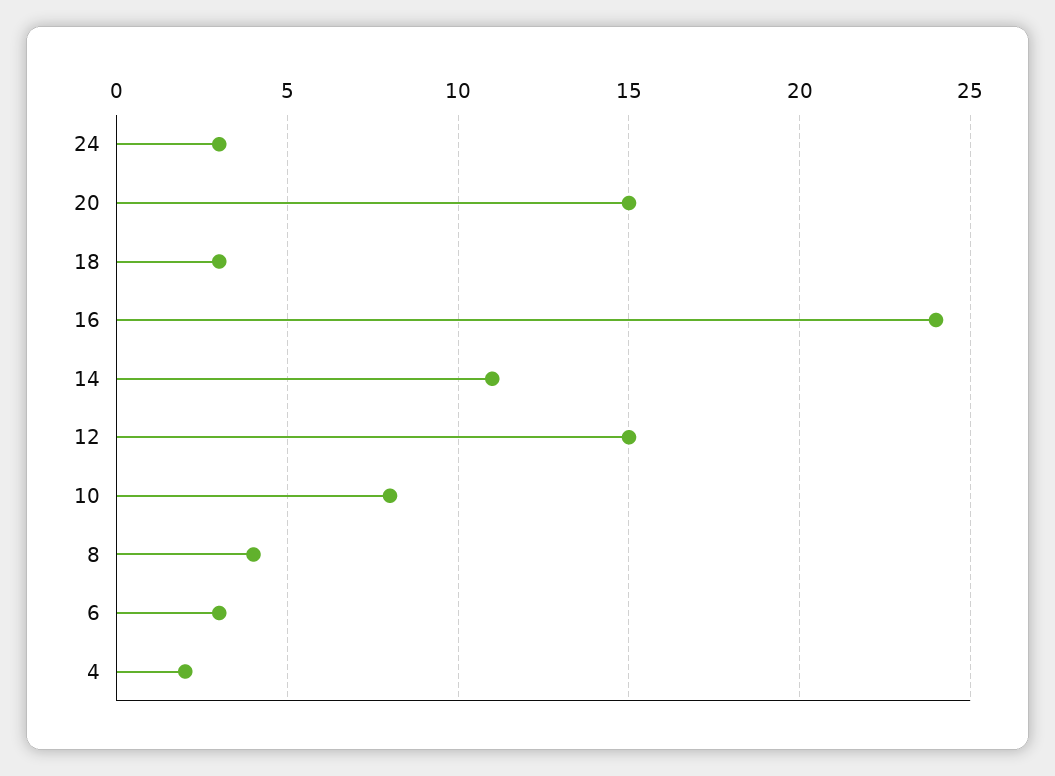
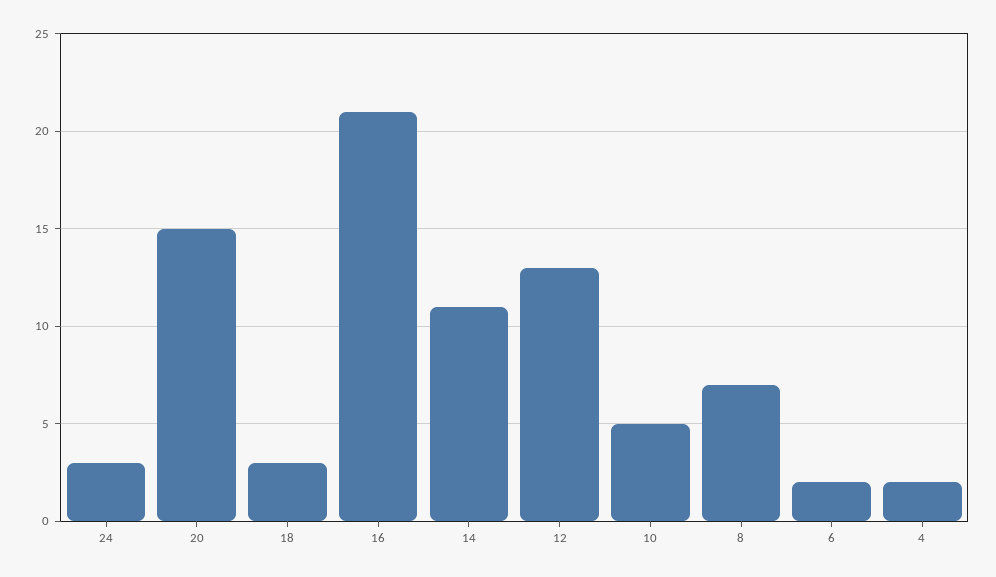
  {
    "24": 3,
    "20": 15,
    "18": 3,
-   "16": 24,
+   "16": 21,
    "14": 11,
-   "12": 15,
+   "12": 13,
-   "10": 8,
+   "10": 5,
-   "8": 4,
+   "8": 7,
-   "6": 3,
+   "6": 2,
    "4": 2
  }

